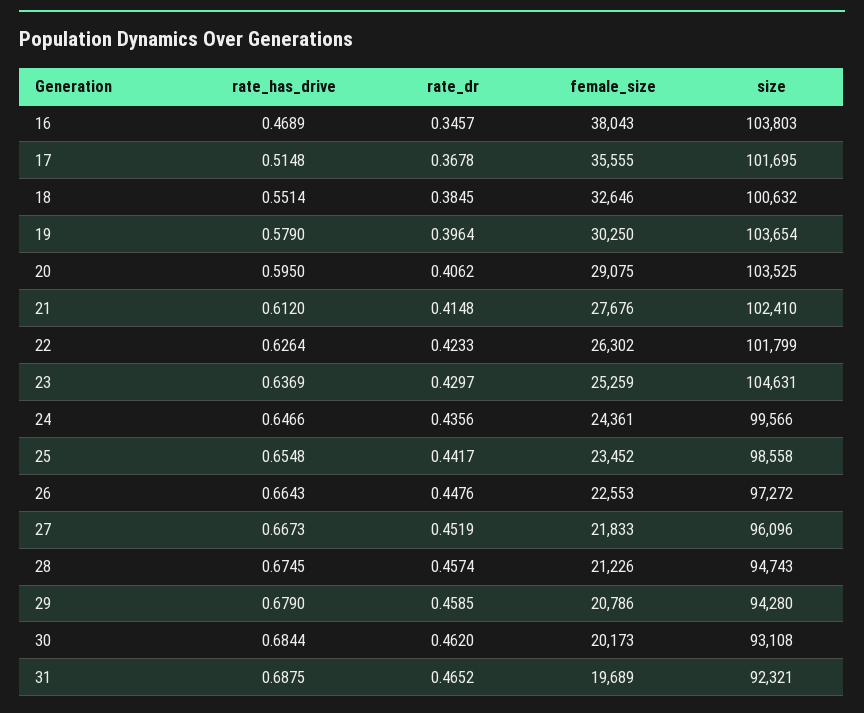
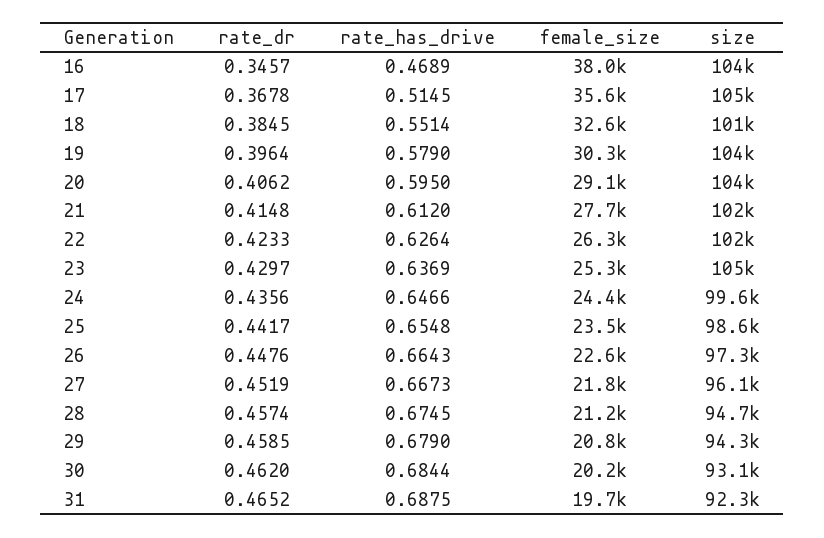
  {
    "rate_has_drive": {
      "16": 0.4689,
-     "17": 0.5148,
+     "17": 0.5145,
      "18": 0.5514,
      "19": 0.579,
      "20": 0.595,
      "21": 0.612,
      "22": 0.6264,
      "23": 0.6369,
      "24": 0.6466,
      "25": 0.6548,
      "26": 0.6643,
      "27": 0.6673,
      "28": 0.6745,
      "29": 0.679,
      "30": 0.6844,
      "31": 0.6875
    },
    "rate_dr": {
      "16": 0.3457,
      "17": 0.3678,
      "18": 0.3845,
      "19": 0.3964,
      "20": 0.4062,
      "21": 0.4148,
      "22": 0.4233,
      "23": 0.4297,
      "24": 0.4356,
      "25": 0.4417,
      "26": 0.4476,
      "27": 0.4519,
      "28": 0.4574,
      "29": 0.4585,
      "30": 0.462,
      "31": 0.4652
    },
    "female_size": {
      "16": 38043,
      "17": 35555,
      "18": 32646,
      "19": 30250,
      "20": 29075,
      "21": 27676,
      "22": 26302,
      "23": 25259,
      "24": 24361,
      "25": 23452,
      "26": 22553,
      "27": 21833,
      "28": 21226,
      "29": 20786,
      "30": 20173,
      "31": 19689
    },
    "size": {
      "16": 103803,
-     "17": 101695,
+     "17": 105000,
      "18": 100632,
      "19": 103654,
      "20": 103525,
      "21": 102410,
      "22": 101799,
      "23": 104631,
      "24": 99566,
      "25": 98558,
      "26": 97272,
      "27": 96096,
      "28": 94743,
      "29": 94280,
      "30": 93108,
      "31": 92321
    }
  }

